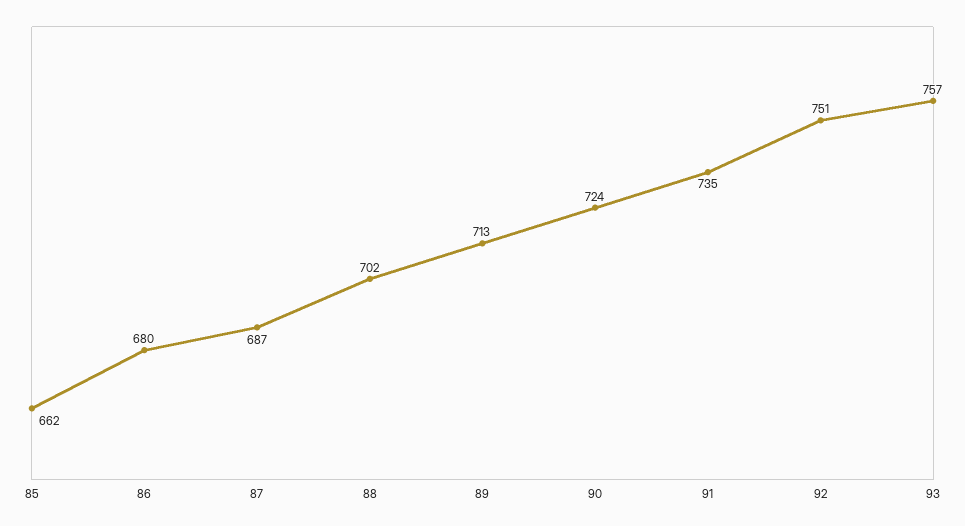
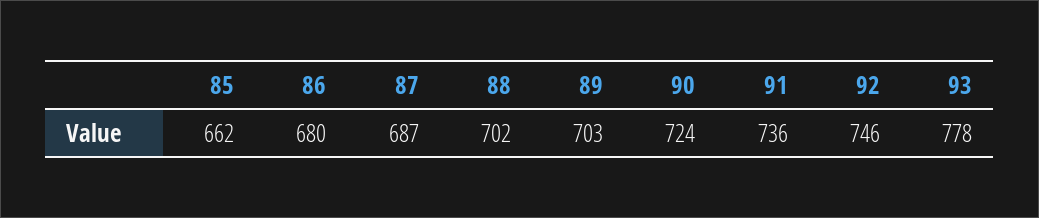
  {
    "85": 662,
    "86": 680,
    "87": 687,
    "88": 702,
-   "89": 713,
+   "89": 703,
    "90": 724,
-   "91": 735,
+   "91": 736,
-   "92": 751,
+   "92": 746,
-   "93": 757
+   "93": 778
  }

